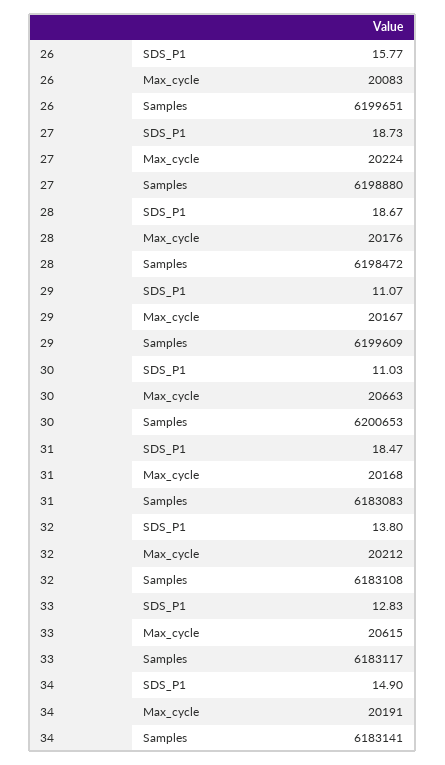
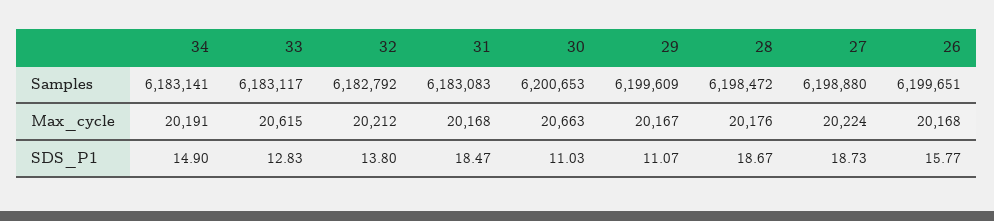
  {
    "26": {
      "SDS_P1": 15.77,
-     "Max_cycle": 20083,
+     "Max_cycle": 20168,
      "Samples": 6199651
    },
    "27": {
      "SDS_P1": 18.73,
      "Max_cycle": 20224,
      "Samples": 6198880
    },
    "28": {
      "SDS_P1": 18.67,
      "Max_cycle": 20176,
      "Samples": 6198472
    },
    "29": {
      "SDS_P1": 11.07,
      "Max_cycle": 20167,
      "Samples": 6199609
    },
    "30": {
      "SDS_P1": 11.03,
      "Max_cycle": 20663,
      "Samples": 6200653
    },
    "31": {
      "SDS_P1": 18.47,
      "Max_cycle": 20168,
      "Samples": 6183083
    },
    "32": {
      "SDS_P1": 13.8,
      "Max_cycle": 20212,
-     "Samples": 6183108
+     "Samples": 6182792
    },
    "33": {
      "SDS_P1": 12.83,
      "Max_cycle": 20615,
      "Samples": 6183117
    },
    "34": {
      "SDS_P1": 14.9,
      "Max_cycle": 20191,
      "Samples": 6183141
    }
  }

